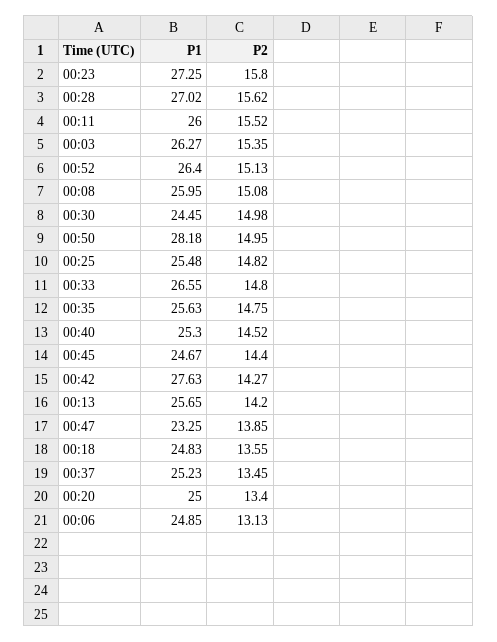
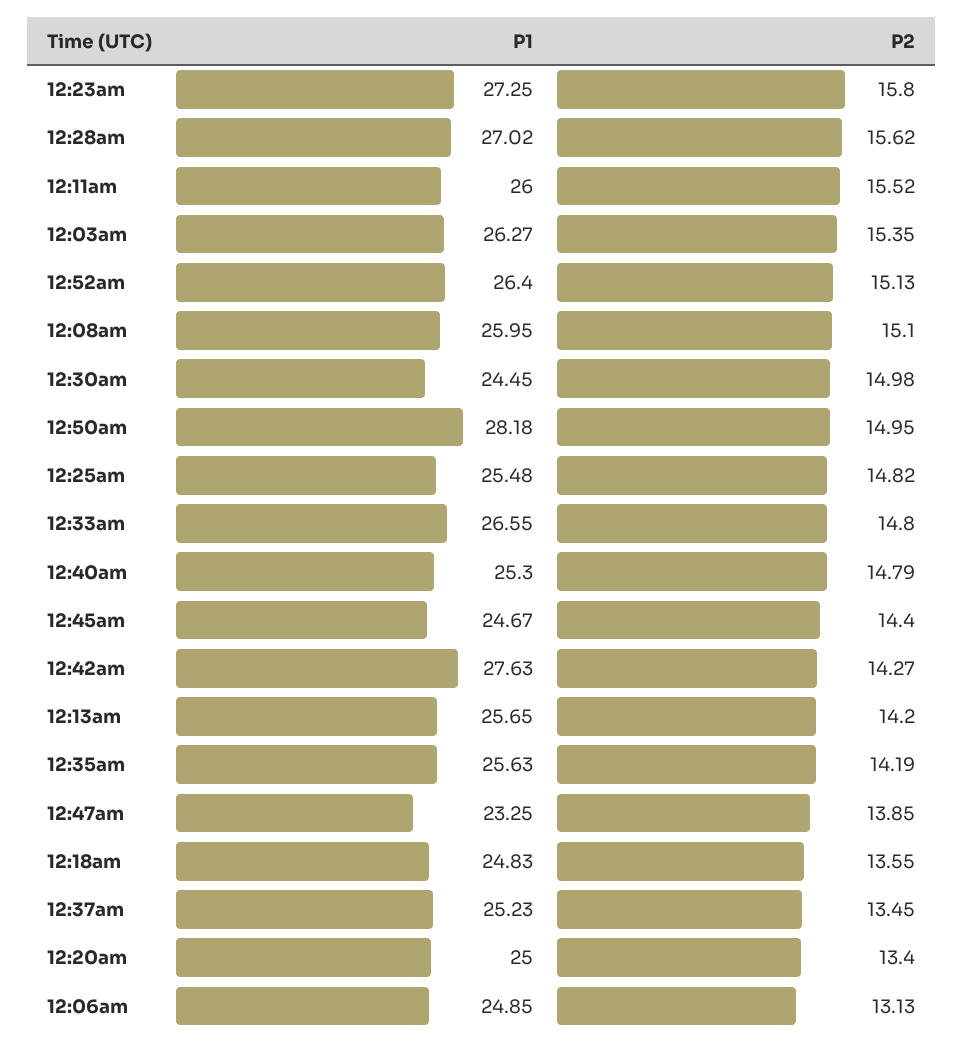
  {
    "P1": {
      "00:23": 27.25,
      "00:28": 27.02,
      "00:11": 26,
      "00:03": 26.27,
      "00:52": 26.4,
      "00:08": 25.95,
      "00:30": 24.45,
      "00:50": 28.18,
      "00:25": 25.48,
      "00:33": 26.55,
      "00:35": 25.63,
      "00:40": 25.3,
      "00:45": 24.67,
      "00:42": 27.63,
      "00:13": 25.65,
      "00:47": 23.25,
      "00:18": 24.83,
      "00:37": 25.23,
      "00:20": 25,
      "00:06": 24.85
    },
    "P2": {
      "00:23": 15.8,
      "00:28": 15.62,
      "00:11": 15.52,
      "00:03": 15.35,
      "00:52": 15.13,
-     "00:08": 15.08,
+     "00:08": 15.1,
      "00:30": 14.98,
      "00:50": 14.95,
      "00:25": 14.82,
      "00:33": 14.8,
-     "00:35": 14.75,
+     "00:35": 14.19,
-     "00:40": 14.52,
+     "00:40": 14.79,
      "00:45": 14.4,
      "00:42": 14.27,
      "00:13": 14.2,
      "00:47": 13.85,
      "00:18": 13.55,
      "00:37": 13.45,
      "00:20": 13.4,
      "00:06": 13.13
    }
  }

